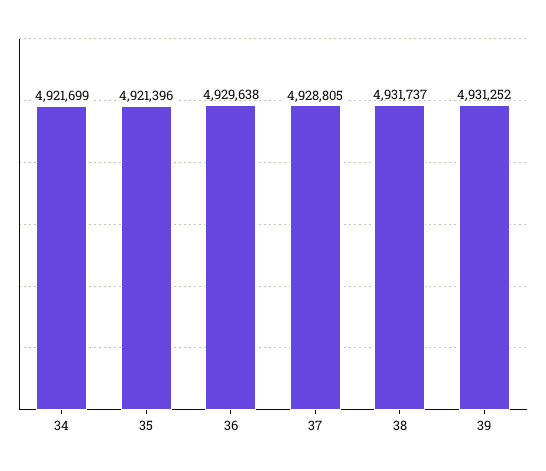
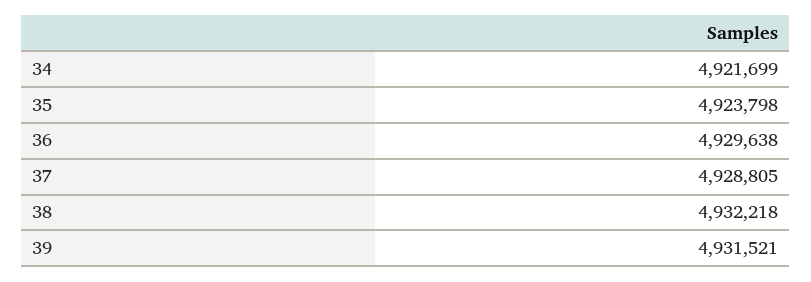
  {
    "34": 4921699,
-   "35": 4921396,
+   "35": 4923798,
    "36": 4929638,
    "37": 4928805,
-   "38": 4931737,
+   "38": 4932218,
-   "39": 4931252
+   "39": 4931521
  }

